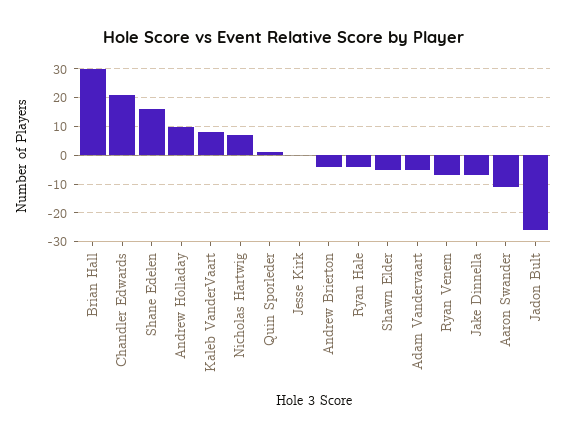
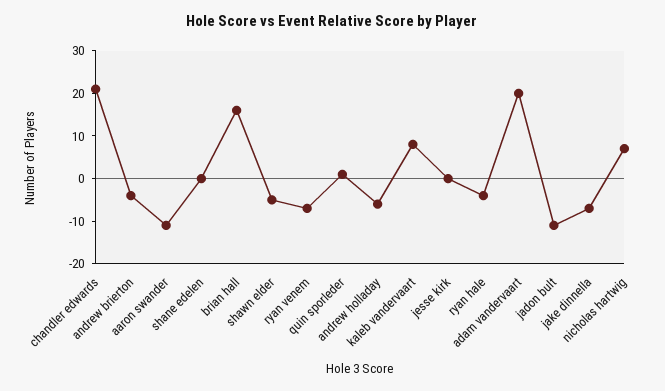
  {
-   "Brian Hall": 30,
+   "Brian Hall": 15,
    "Chandler Edwards": 20,
-   "Shane Edelen": 15,
+   "Shane Edelen": 0,
-   "Andrew Holladay": 10,
+   "Andrew Holladay": -5,
    "Kaleb VanderVaart": 10,
    "Nicholas Hartwig": 5,
    "Quin Sporleder": 0,
    "Jesse Kirk": 0,
    "Andrew Brierton": -5,
    "Ryan Hale": -5,
    "Shawn Elder": -5,
-   "Adam Vandervaart": -5,
+   "Adam Vandervaart": 20,
    "Ryan Venem": -5,
    "Jake Dinnella": -5,
    "Aaron Swander": -10,
-   "Jadon Bult": -25
+   "Jadon Bult": -10
  }

